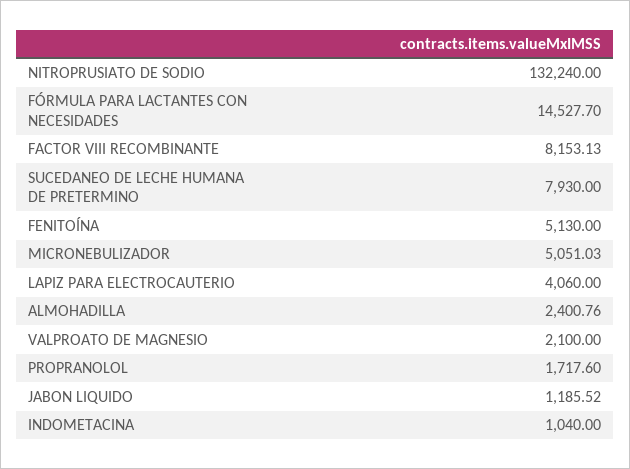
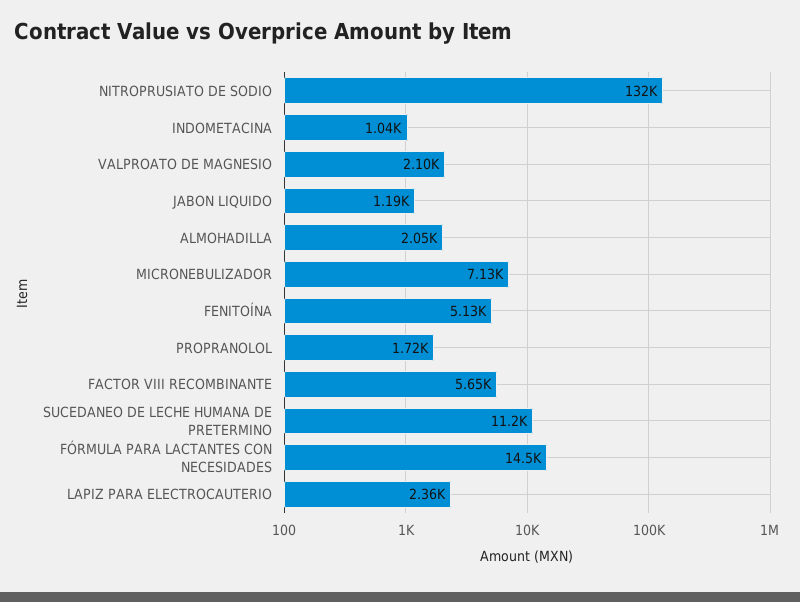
  {
    "NITROPRUSIATO DE SODIO": 132240,
    "FÓRMULA PARA LACTANTES CON NECESIDADES": 14527.7,
-   "FACTOR VIII RECOMBINANTE": 8153.13,
+   "FACTOR VIII RECOMBINANTE": 5650,
-   "SUCEDANEO DE LECHE HUMANA DE PRETERMINO": 7930,
+   "SUCEDANEO DE LECHE HUMANA DE PRETERMINO": 11200,
    "FENITOÍNA": 5130,
-   "MICRONEBULIZADOR": 5051.03,
+   "MICRONEBULIZADOR": 7130,
-   "LAPIZ PARA ELECTROCAUTERIO": 4060,
+   "LAPIZ PARA ELECTROCAUTERIO": 2360,
-   "ALMOHADILLA": 2400.76,
+   "ALMOHADILLA": 2050,
    "VALPROATO DE MAGNESIO": 2100,
    "PROPRANOLOL": 1717.6,
    "JABON LIQUIDO": 1185.52,
    "INDOMETACINA": 1040
  }

